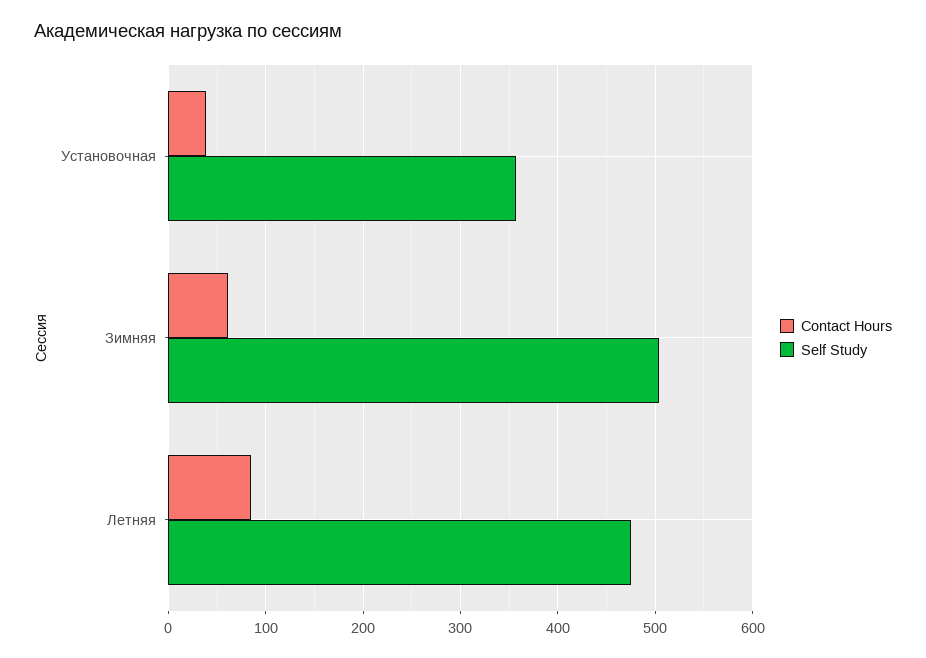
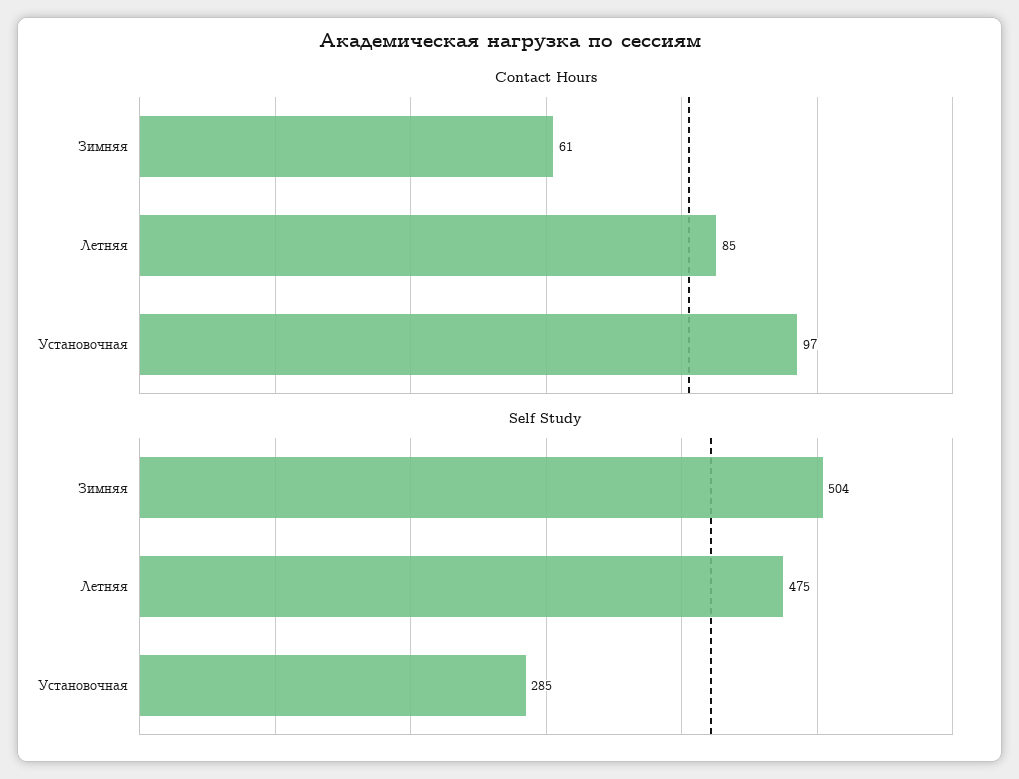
  {
    "Contact Hours": {
-     "Установочная": 40,
+     "Установочная": 97,
      "Зимняя": 61,
      "Летняя": 85
    },
    "Self Study": {
-     "Установочная": 360,
+     "Установочная": 285,
      "Зимняя": 504,
      "Летняя": 475
    }
  }

